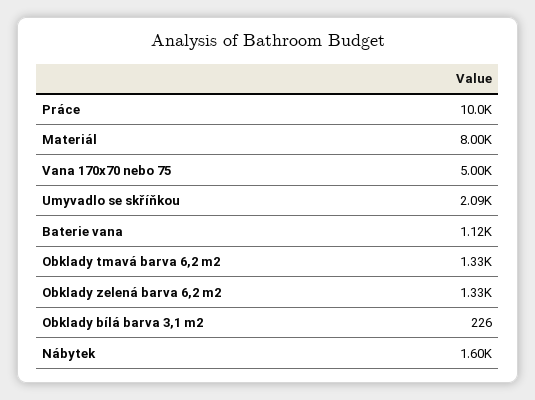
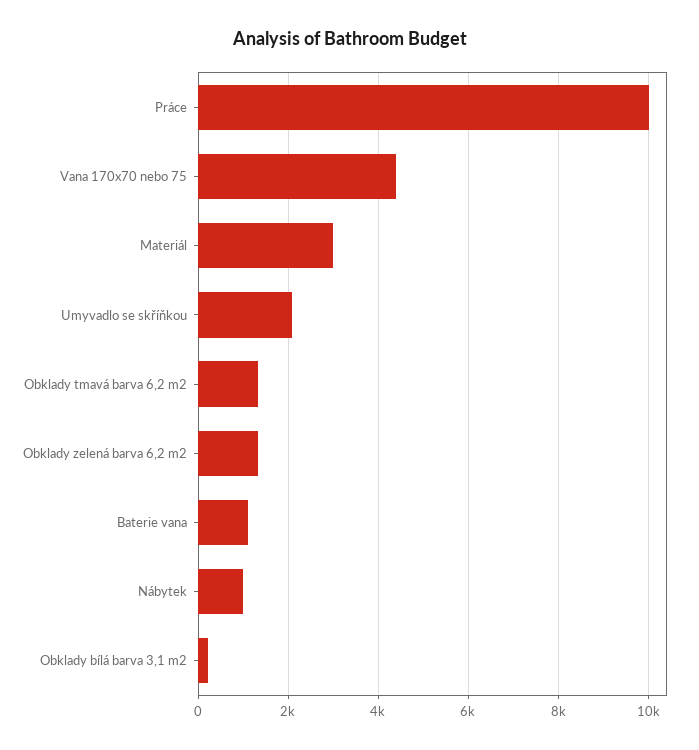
  {
    "Práce": 10000,
-   "Materiál": 8000,
+   "Materiál": 3000,
-   "Vana 170x70 nebo 75": 5000,
+   "Vana 170x70 nebo 75": 4400,
    "Umyvadlo se skříňkou": 2090,
    "Baterie vana": 1120,
    "Obklady tmavá barva 6,2 m2": 1330,
    "Obklady zelená barva 6,2 m2": 1330,
    "Obklady bílá barva 3,1 m2": 226,
-   "Nábytek": 1600
+   "Nábytek": 1000
  }

